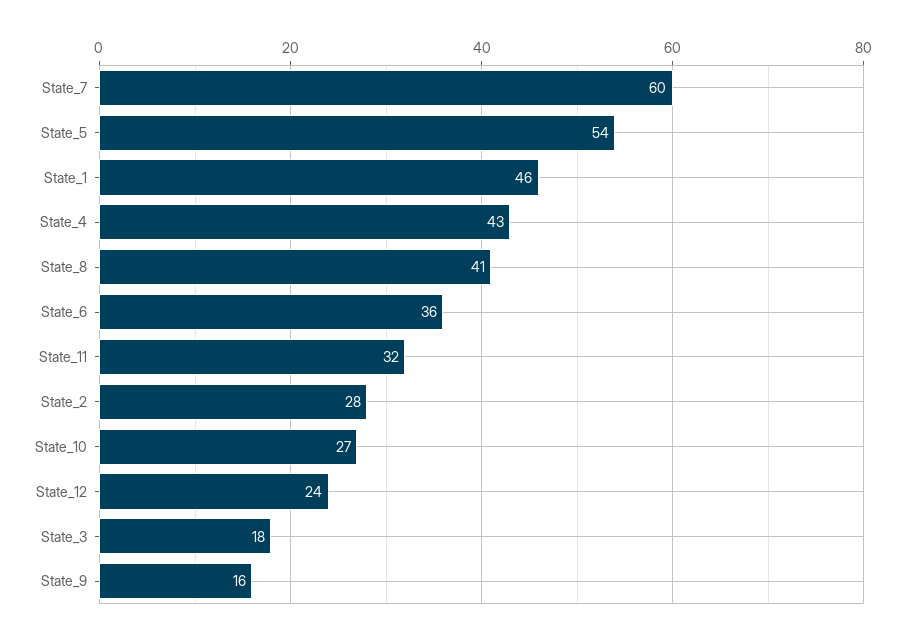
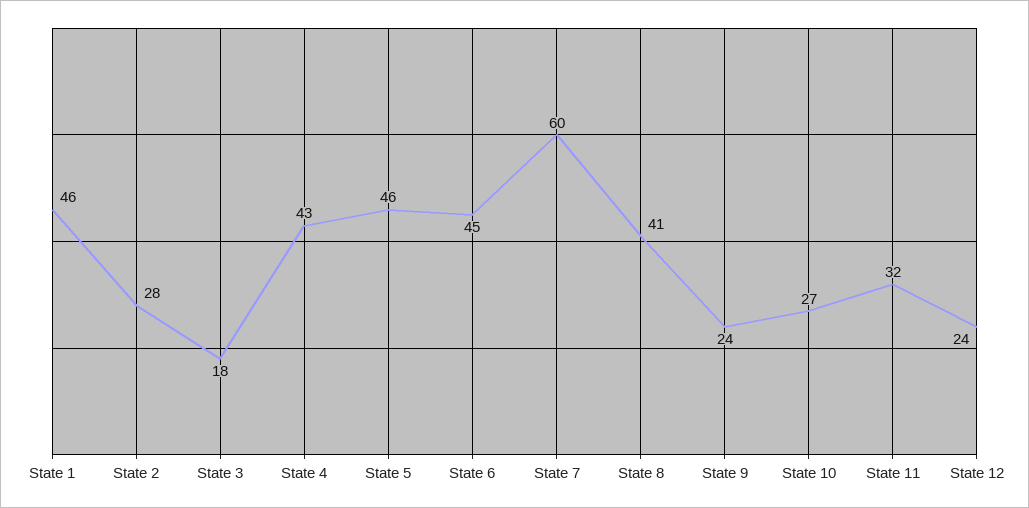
  {
    "State_7": 60,
-   "State_5": 54,
+   "State_5": 46,
    "State_1": 46,
    "State_4": 43,
    "State_8": 41,
-   "State_6": 36,
+   "State_6": 45,
    "State_11": 32,
    "State_2": 28,
    "State_10": 27,
    "State_12": 24,
    "State_3": 18,
-   "State_9": 16
+   "State_9": 24
  }

